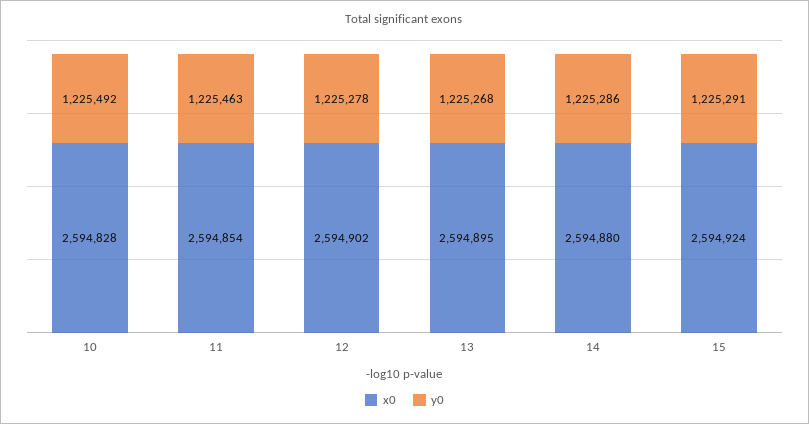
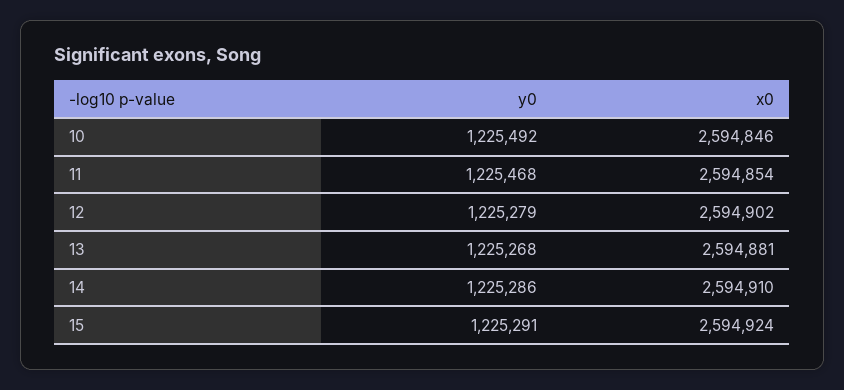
  {
    "x0": {
-     "10": 2594828,
+     "10": 2594846,
      "11": 2594854,
      "12": 2594902,
-     "13": 2594895,
+     "13": 2594881,
-     "14": 2594880,
+     "14": 2594910,
      "15": 2594924
    },
    "y0": {
      "10": 1225492,
-     "11": 1225463,
+     "11": 1225468,
-     "12": 1225278,
+     "12": 1225279,
      "13": 1225268,
      "14": 1225286,
      "15": 1225291
    }
  }

